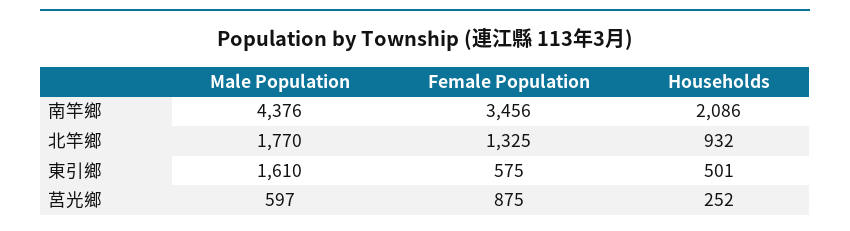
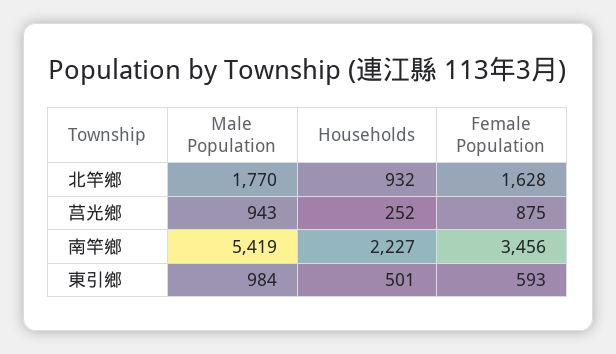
  {
    "Male Population": {
-     "南竿鄉": 4376,
+     "南竿鄉": 5419,
      "北竿鄉": 1770,
-     "東引鄉": 1610,
+     "東引鄉": 984,
-     "莒光鄉": 597
+     "莒光鄉": 943
    },
    "Female Population": {
      "南竿鄉": 3456,
-     "北竿鄉": 1325,
+     "北竿鄉": 1628,
-     "東引鄉": 575,
+     "東引鄉": 593,
      "莒光鄉": 875
    },
    "Households": {
-     "南竿鄉": 2086,
+     "南竿鄉": 2227,
      "北竿鄉": 932,
      "東引鄉": 501,
      "莒光鄉": 252
    }
  }

